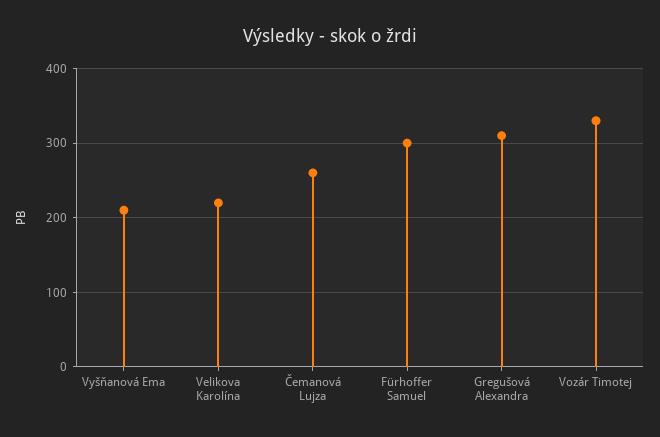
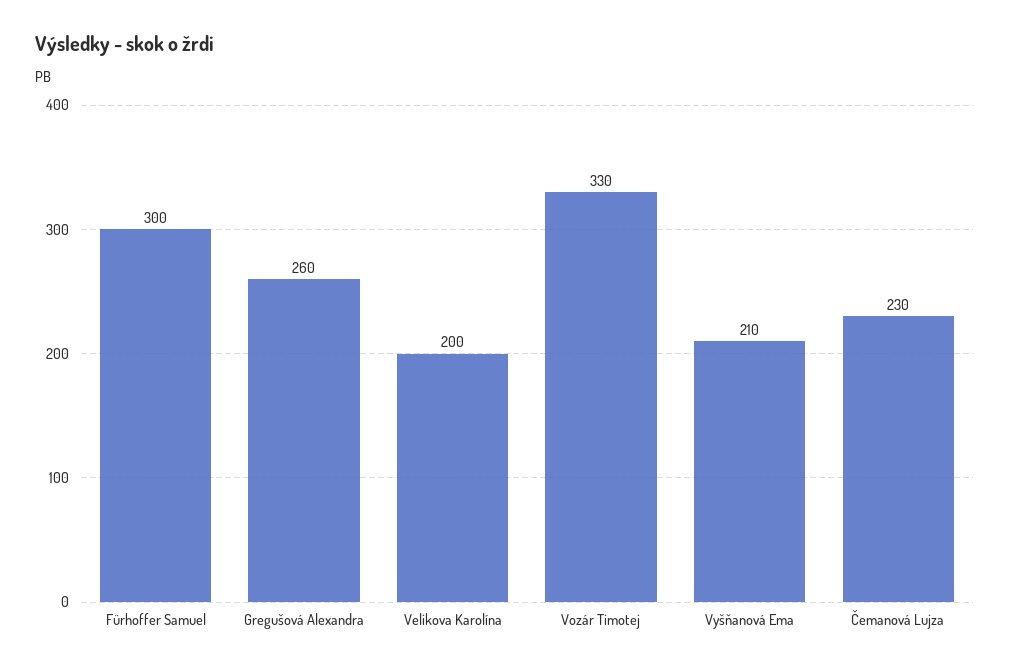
  {
    "Vyšňanová Ema": 210,
-   "Velikova Karolína": 220,
+   "Velikova Karolína": 200,
-   "Čemanová Lujza": 260,
+   "Čemanová Lujza": 230,
    "Fürhoffer Samuel": 300,
-   "Gregušová Alexandra": 310,
+   "Gregušová Alexandra": 260,
    "Vozár Timotej": 330
  }

